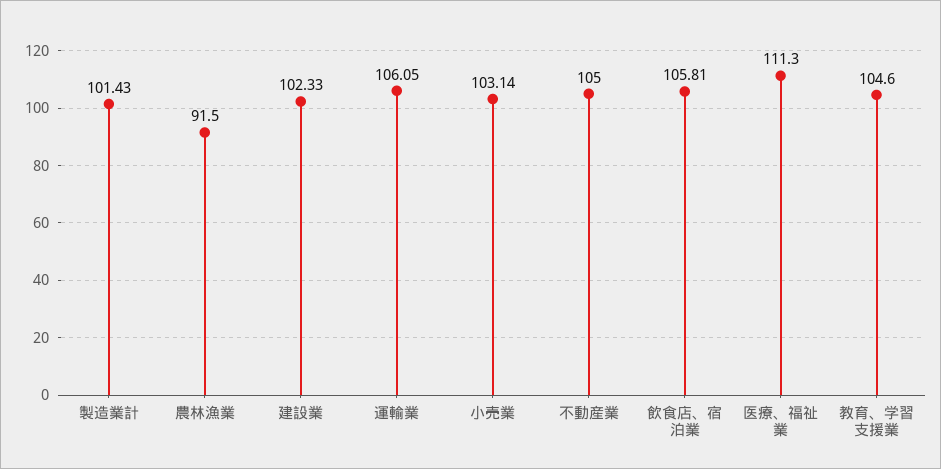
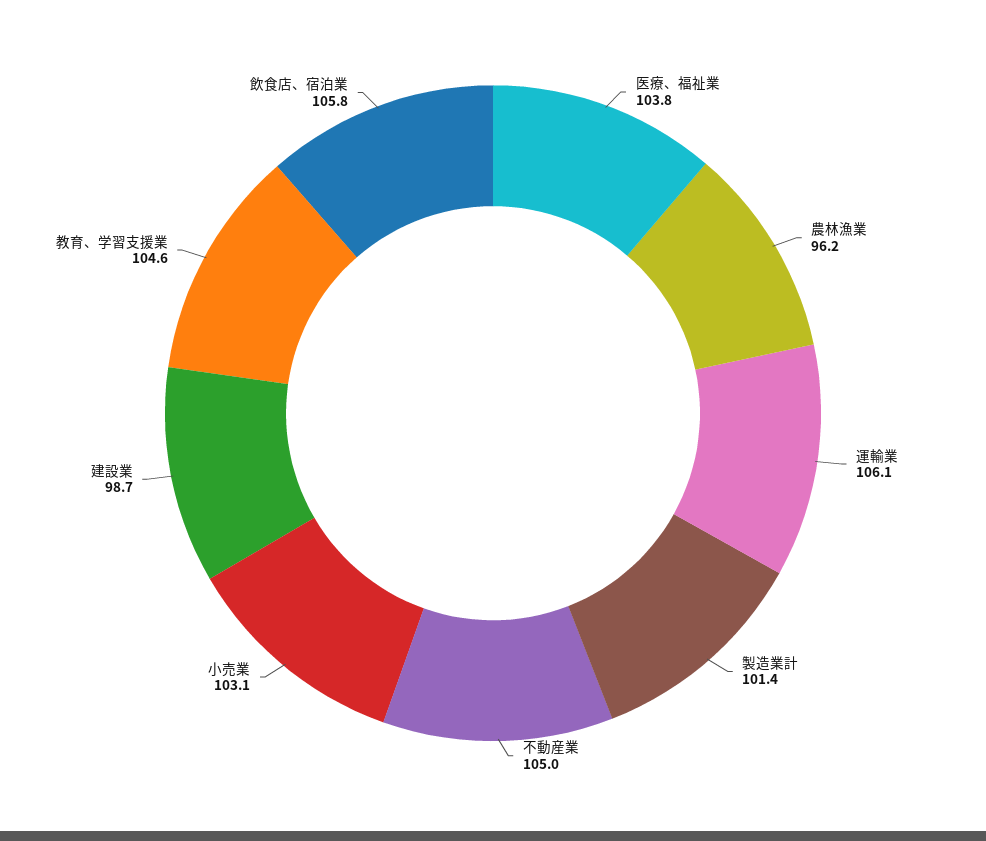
  {
    "製造業計": 101.43,
-   "農林漁業": 91.5,
+   "農林漁業": 96.2,
-   "建設業": 102.33,
+   "建設業": 98.7,
    "運輸業": 106.05,
    "小売業": 103.14,
    "不動産業": 105,
    "飲食店、宿泊業": 105.81,
-   "医療、福祉業": 111.3,
+   "医療、福祉業": 103.8,
    "教育、学習支援業": 104.6
  }

